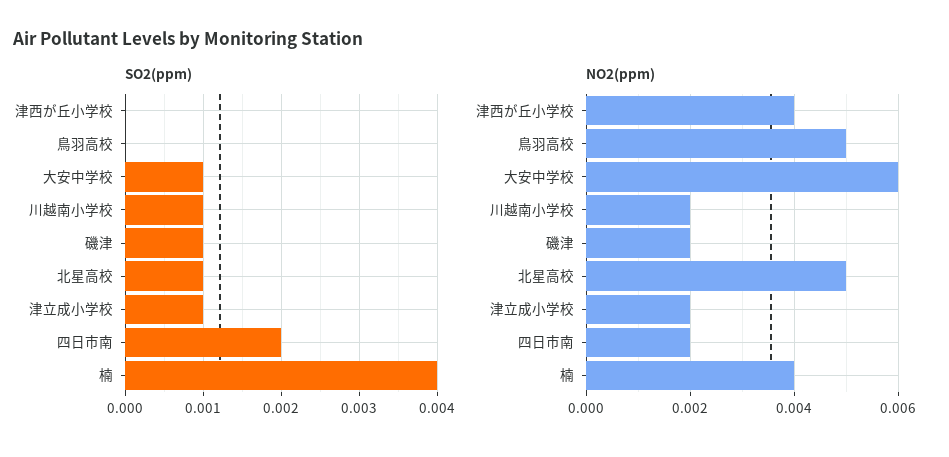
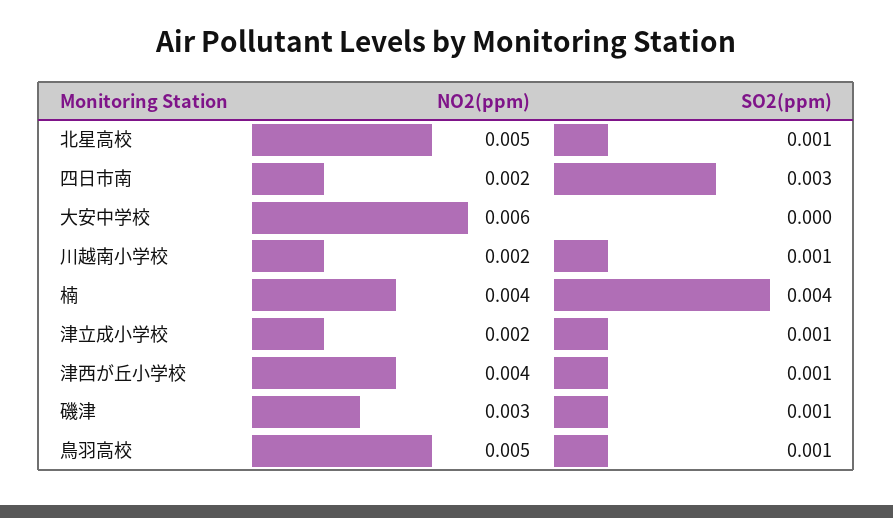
  {
    "SO2(ppm)": {
-     "津西が丘小学校": 0,
+     "津西が丘小学校": 0.001,
-     "鳥羽高校": 0,
+     "鳥羽高校": 0.001,
-     "大安中学校": 0.001,
+     "大安中学校": 0,
      "川越南小学校": 0.001,
      "磯津": 0.001,
      "北星高校": 0.001,
      "津立成小学校": 0.001,
-     "四日市南": 0.002,
+     "四日市南": 0.003,
      "楠": 0.004
    },
    "NO2(ppm)": {
      "津西が丘小学校": 0.004,
      "鳥羽高校": 0.005,
      "大安中学校": 0.006,
      "川越南小学校": 0.002,
-     "磯津": 0.002,
+     "磯津": 0.003,
      "北星高校": 0.005,
      "津立成小学校": 0.002,
      "四日市南": 0.002,
      "楠": 0.004
    }
  }

